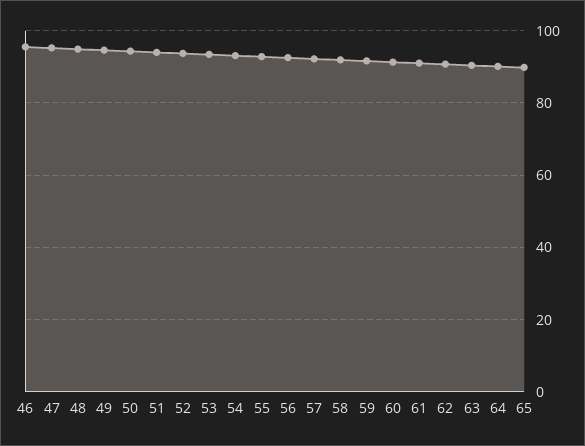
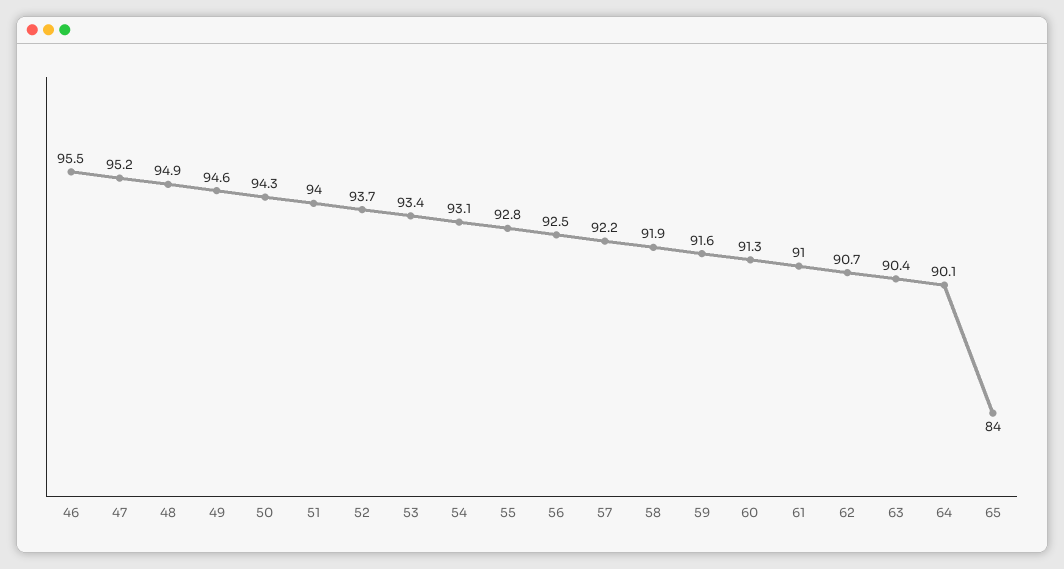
  {
    "46": 95.5,
    "47": 95.2,
    "48": 94.9,
    "49": 94.6,
    "50": 94.3,
    "51": 94,
    "52": 93.7,
    "53": 93.4,
    "54": 93.1,
    "55": 92.8,
    "56": 92.5,
    "57": 92.2,
    "58": 91.9,
    "59": 91.6,
    "60": 91.3,
    "61": 91,
    "62": 90.7,
    "63": 90.4,
    "64": 90.1,
-   "65": 90
+   "65": 84
  }

